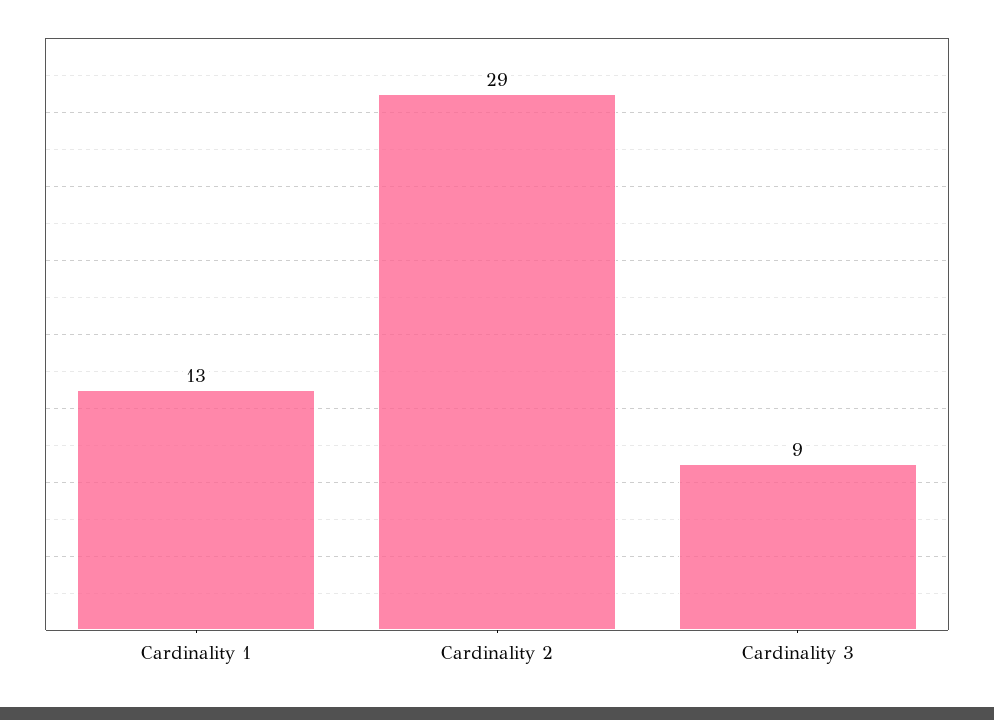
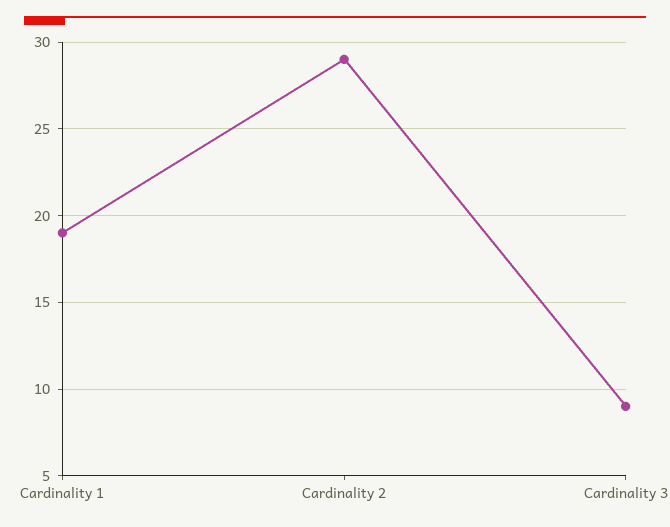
  {
-   "Cardinality 1": 13,
+   "Cardinality 1": 19,
    "Cardinality 2": 29,
    "Cardinality 3": 9
  }

